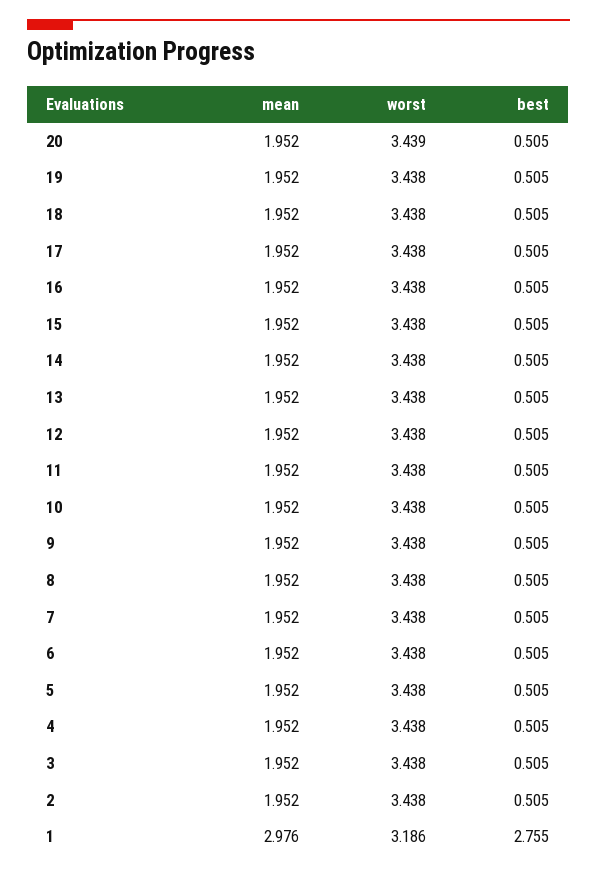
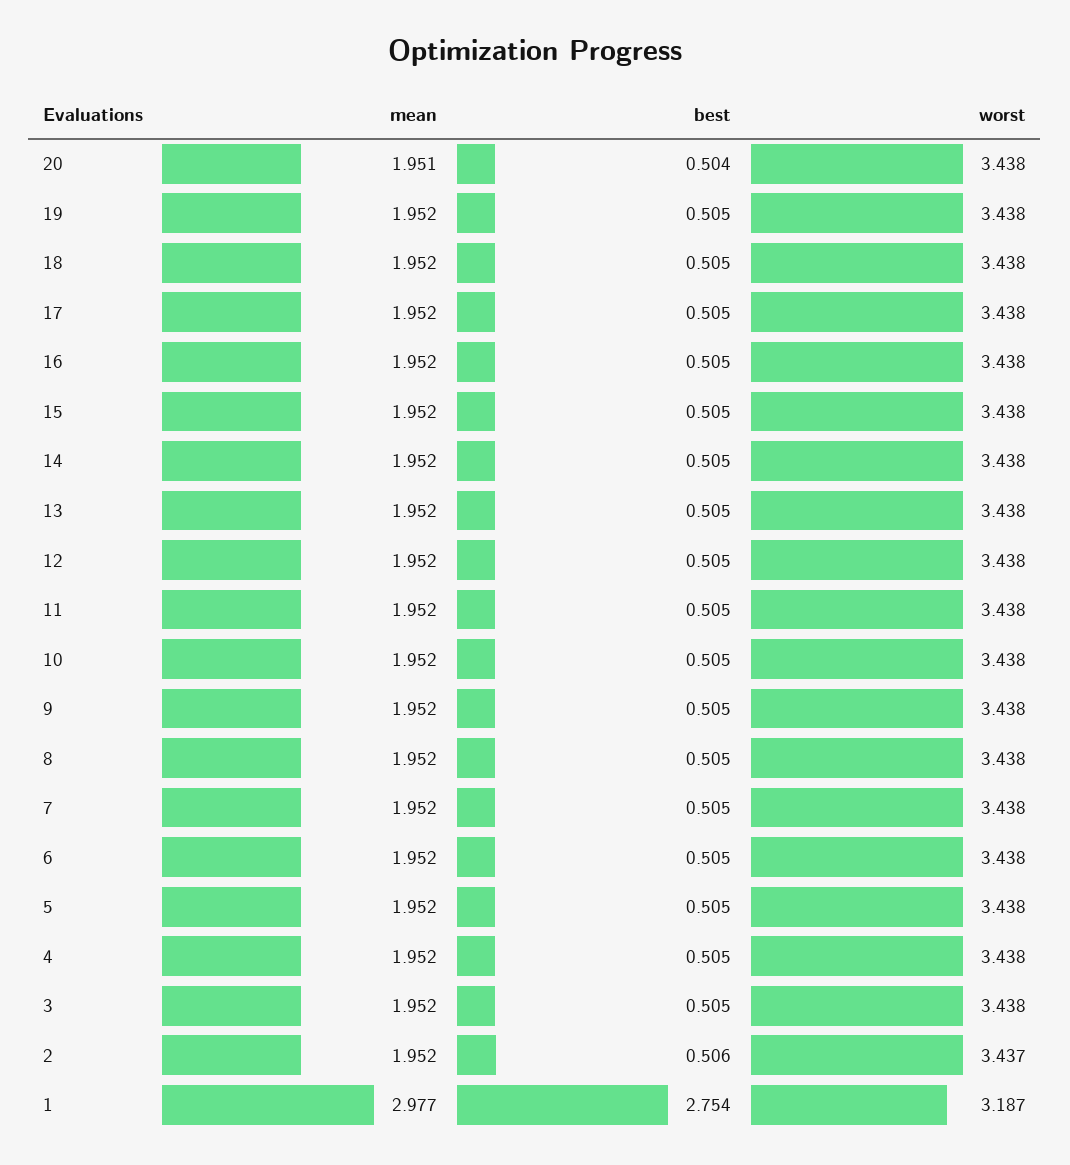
  {
    "mean": {
-     "20": 1.952,
+     "20": 1.951,
      "19": 1.952,
      "18": 1.952,
      "17": 1.952,
      "16": 1.952,
      "15": 1.952,
      "14": 1.952,
      "13": 1.952,
      "12": 1.952,
      "11": 1.952,
      "10": 1.952,
      "9": 1.952,
      "8": 1.952,
      "7": 1.952,
      "6": 1.952,
      "5": 1.952,
      "4": 1.952,
      "3": 1.952,
      "2": 1.952,
-     "1": 2.976
+     "1": 2.977
    },
    "worst": {
-     "20": 3.439,
+     "20": 3.438,
      "19": 3.438,
      "18": 3.438,
      "17": 3.438,
      "16": 3.438,
      "15": 3.438,
      "14": 3.438,
      "13": 3.438,
      "12": 3.438,
      "11": 3.438,
      "10": 3.438,
      "9": 3.438,
      "8": 3.438,
      "7": 3.438,
      "6": 3.438,
      "5": 3.438,
      "4": 3.438,
      "3": 3.438,
-     "2": 3.438,
+     "2": 3.437,
-     "1": 3.186
+     "1": 3.187
    },
    "best": {
-     "20": 0.505,
+     "20": 0.504,
      "19": 0.505,
      "18": 0.505,
      "17": 0.505,
      "16": 0.505,
      "15": 0.505,
      "14": 0.505,
      "13": 0.505,
      "12": 0.505,
      "11": 0.505,
      "10": 0.505,
      "9": 0.505,
      "8": 0.505,
      "7": 0.505,
      "6": 0.505,
      "5": 0.505,
      "4": 0.505,
      "3": 0.505,
-     "2": 0.505,
+     "2": 0.506,
-     "1": 2.755
+     "1": 2.754
    }
  }

